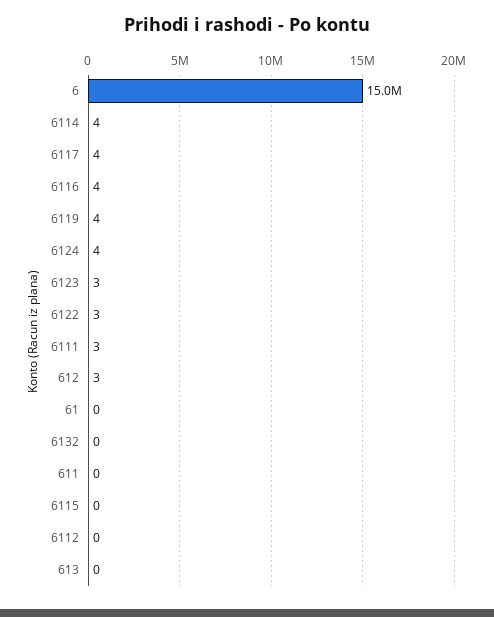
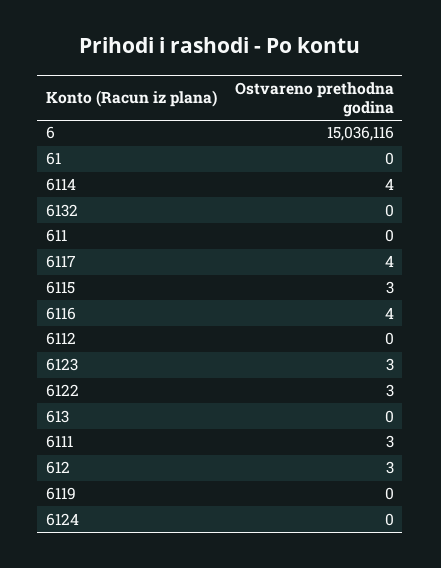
  {
    "6": 15036116,
    "6114": 4,
    "6117": 4,
    "6116": 4,
-   "6119": 4,
+   "6119": 0,
-   "6124": 4,
+   "6124": 0,
    "6123": 3,
    "6122": 3,
    "6111": 3,
    "612": 3,
    "61": 0,
    "6132": 0,
    "611": 0,
-   "6115": 0,
+   "6115": 3,
    "6112": 0,
    "613": 0
  }

